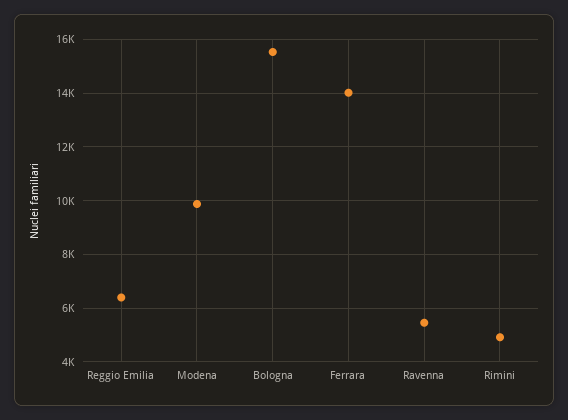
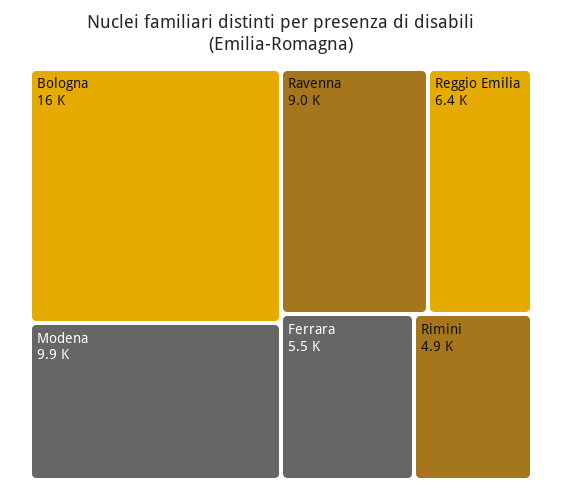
  {
    "Reggio Emilia": 6400,
    "Modena": 9900,
    "Bologna": 16000,
-   "Ferrara": 14000,
+   "Ferrara": 5500,
-   "Ravenna": 5500,
+   "Ravenna": 9000,
    "Rimini": 4900
  }

